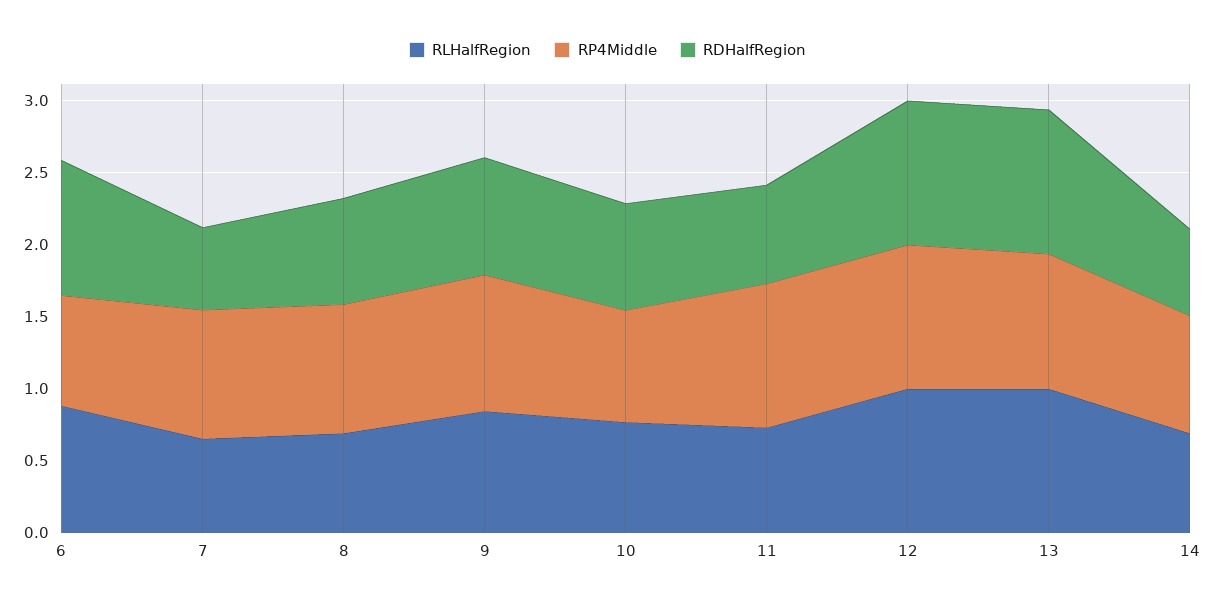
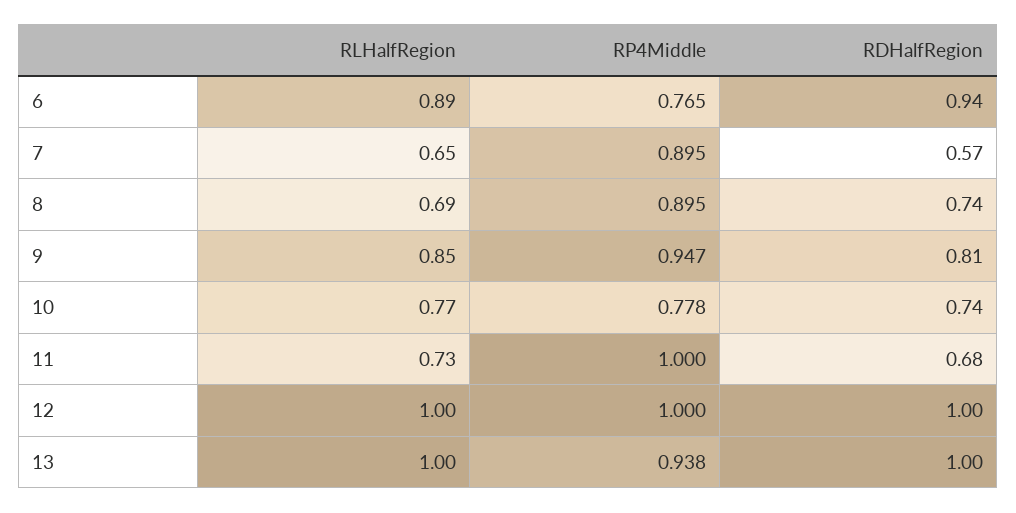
  {
    "RLHalfRegion": {
      "6": 0.89,
      "7": 0.65,
      "8": 0.69,
      "9": 0.85,
      "10": 0.77,
      "11": 0.73,
      "12": 1,
-     "13": 1,
+     "13": 1
-     "14": 0.7
    },
    "RP4Middle": {
      "6": 0.765,
      "7": 0.895,
      "8": 0.895,
      "9": 0.947,
      "10": 0.778,
      "11": 1,
      "12": 1,
-     "13": 0.938,
+     "13": 0.938
-     "14": 0.8
    },
    "RDHalfRegion": {
      "6": 0.94,
      "7": 0.57,
      "8": 0.74,
      "9": 0.81,
      "10": 0.74,
      "11": 0.68,
      "12": 1,
-     "13": 1,
+     "13": 1
-     "14": 0.6
    }
  }

